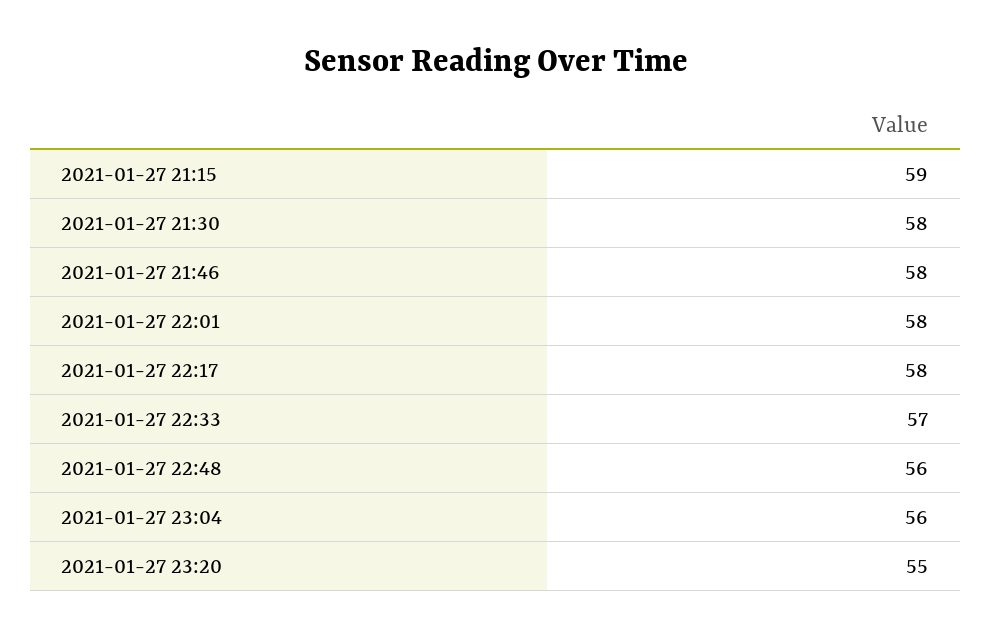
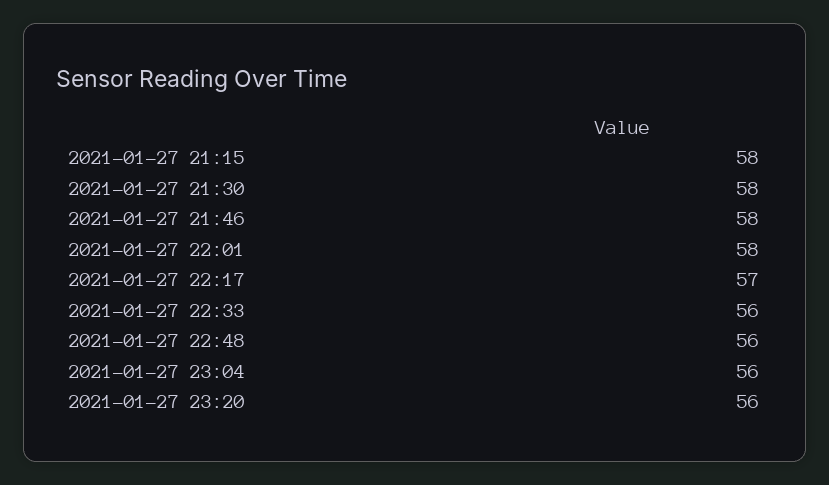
  {
-   "2021-01-27 21:15": 59,
+   "2021-01-27 21:15": 58,
    "2021-01-27 21:30": 58,
    "2021-01-27 21:46": 58,
    "2021-01-27 22:01": 58,
-   "2021-01-27 22:17": 58,
+   "2021-01-27 22:17": 57,
-   "2021-01-27 22:33": 57,
+   "2021-01-27 22:33": 56,
    "2021-01-27 22:48": 56,
    "2021-01-27 23:04": 56,
-   "2021-01-27 23:20": 55
+   "2021-01-27 23:20": 56
  }

